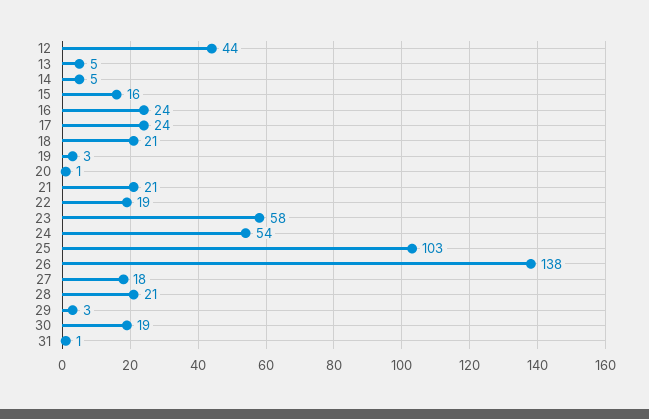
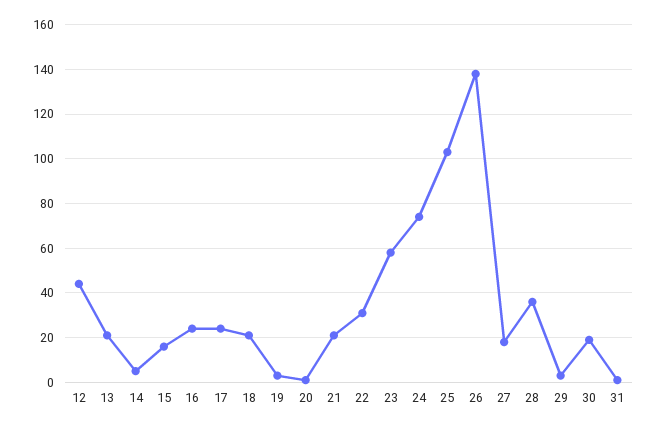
  {
    "12": 44,
-   "13": 5,
+   "13": 20,
    "14": 5,
    "15": 16,
    "16": 24,
    "17": 24,
    "18": 21,
    "19": 3,
    "20": 1,
    "21": 21,
-   "22": 19,
+   "22": 30,
    "23": 58,
-   "24": 54,
+   "24": 75,
    "25": 103,
    "26": 138,
    "27": 18,
-   "28": 21,
+   "28": 35,
    "29": 3,
    "30": 19,
    "31": 1
  }

